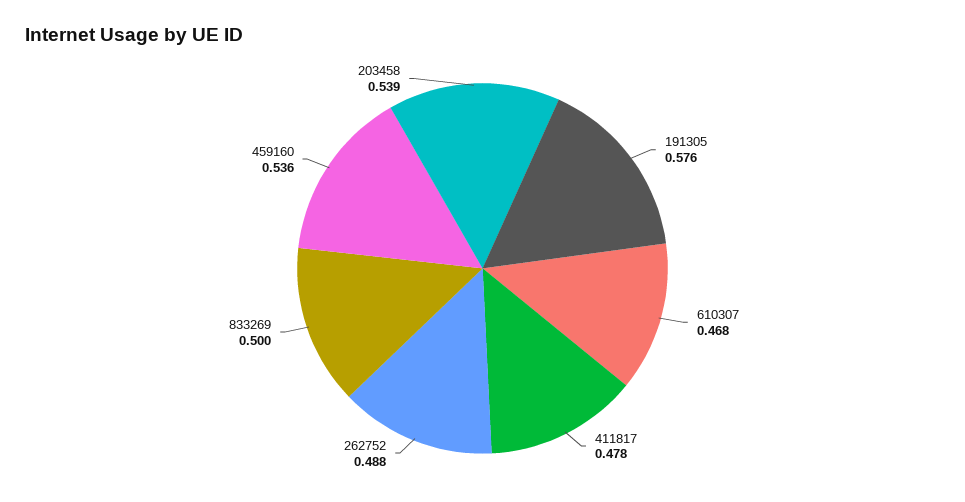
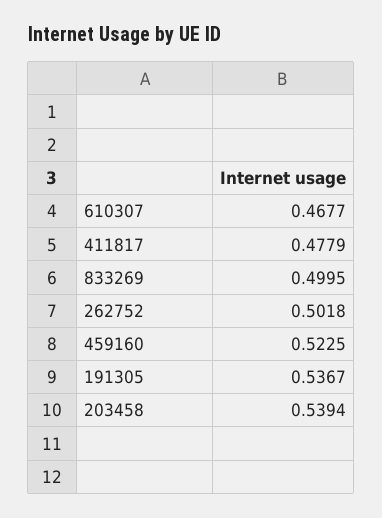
  {
-   "191305": 0.576,
+   "191305": 0.5367,
    "610307": 0.4677,
    "411817": 0.4779,
-   "262752": 0.488,
+   "262752": 0.5018,
    "833269": 0.4995,
-   "459160": 0.536,
+   "459160": 0.5225,
    "203458": 0.5394
  }

